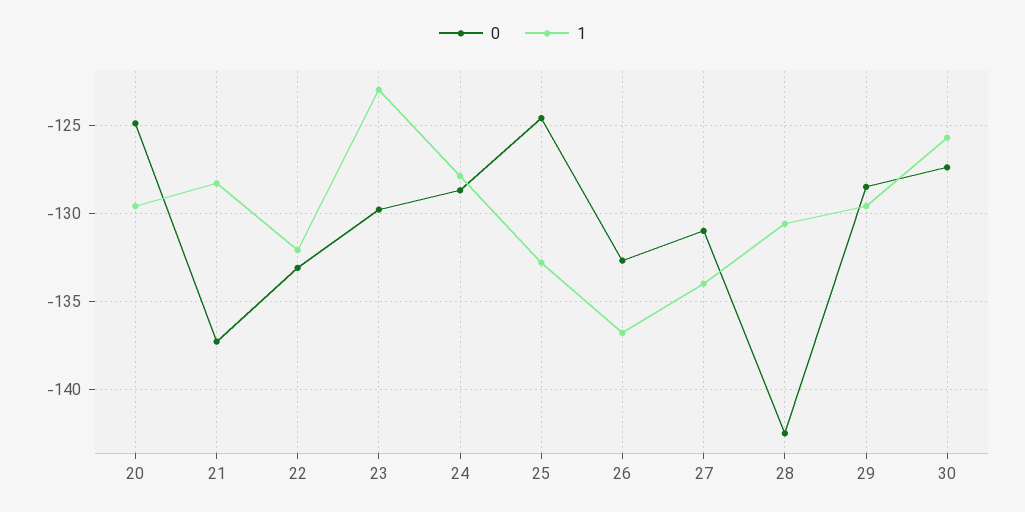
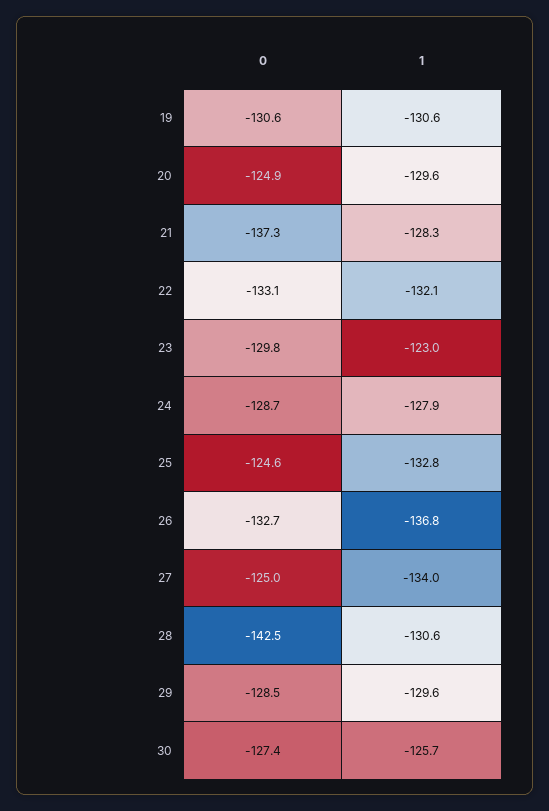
  {
    "0": {
      "20": -124.9,
      "21": -137.3,
      "22": -133.1,
      "23": -129.8,
      "24": -128.7,
      "25": -124.6,
      "26": -132.7,
-     "27": -131,
+     "27": -125,
      "28": -142.5,
      "29": -128.5,
-     "30": -127.4
+     "30": -127.4,
+     "19": -130.6
    },
    "1": {
      "20": -129.6,
      "21": -128.3,
      "22": -132.1,
      "23": -123,
      "24": -127.9,
      "25": -132.8,
      "26": -136.8,
      "27": -134,
      "28": -130.6,
      "29": -129.6,
-     "30": -125.7
+     "30": -125.7,
+     "19": -130.6
    }
  }

